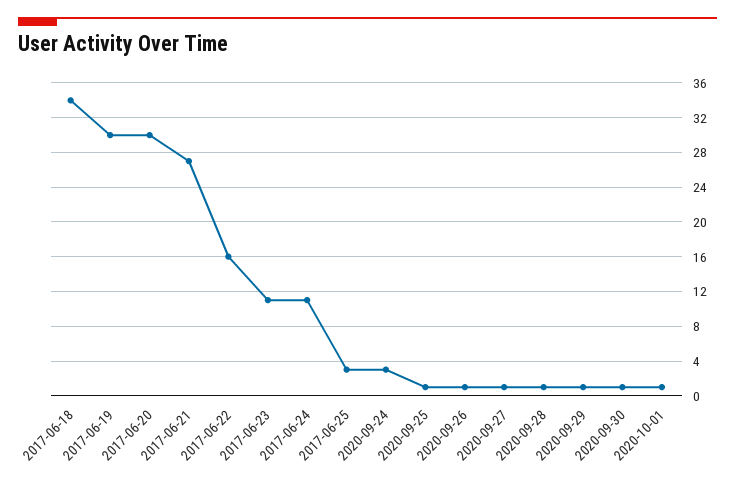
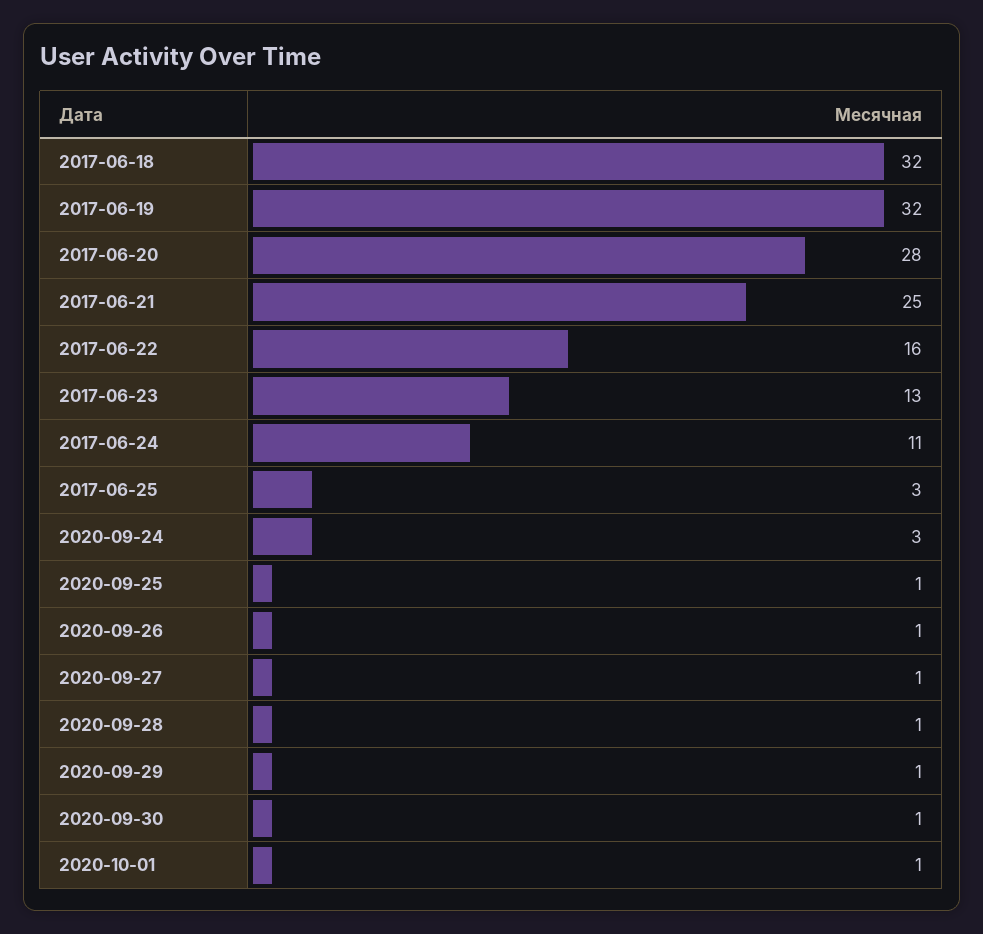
  {
-   "2017-06-18": 34,
+   "2017-06-18": 32,
-   "2017-06-19": 30,
+   "2017-06-19": 32,
-   "2017-06-20": 30,
+   "2017-06-20": 28,
-   "2017-06-21": 27,
+   "2017-06-21": 25,
    "2017-06-22": 16,
-   "2017-06-23": 11,
+   "2017-06-23": 13,
    "2017-06-24": 11,
    "2017-06-25": 3,
    "2020-09-24": 3,
    "2020-09-25": 1,
    "2020-09-26": 1,
    "2020-09-27": 1,
    "2020-09-28": 1,
    "2020-09-29": 1,
    "2020-09-30": 1,
    "2020-10-01": 1
  }

